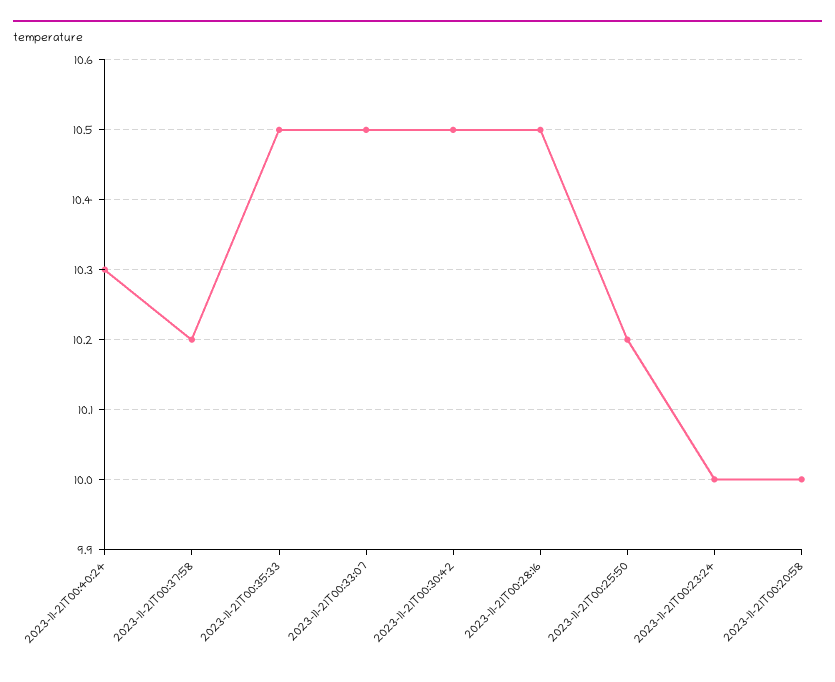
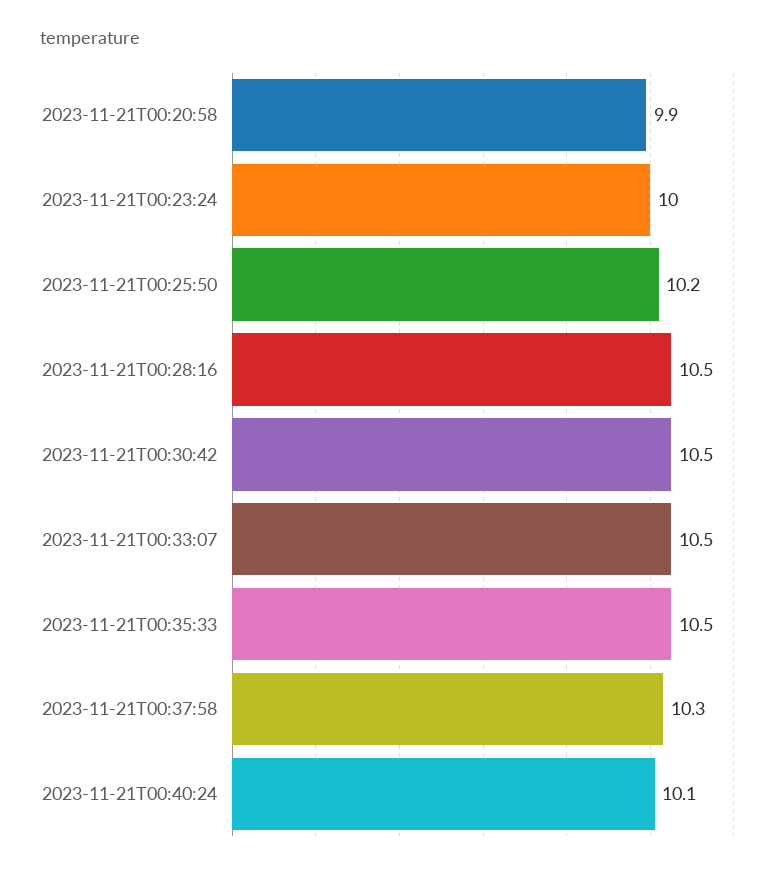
  {
-   "2023-11-21T00:40:24": 10.3,
+   "2023-11-21T00:40:24": 10.1,
-   "2023-11-21T00:37:58": 10.2,
+   "2023-11-21T00:37:58": 10.3,
    "2023-11-21T00:35:33": 10.5,
    "2023-11-21T00:33:07": 10.5,
    "2023-11-21T00:30:42": 10.5,
    "2023-11-21T00:28:16": 10.5,
    "2023-11-21T00:25:50": 10.2,
    "2023-11-21T00:23:24": 10,
-   "2023-11-21T00:20:58": 10
+   "2023-11-21T00:20:58": 9.9
  }

